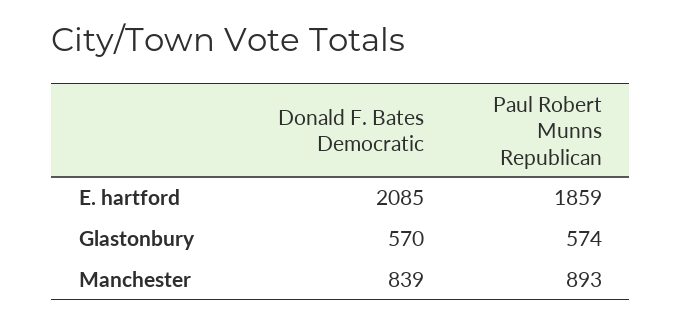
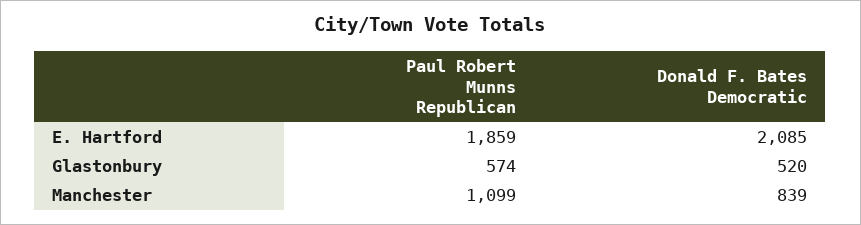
  {
    "Donald F. Bates Democratic": {
      "E. hartford": 2085,
-     "Glastonbury": 570,
+     "Glastonbury": 520,
      "Manchester": 839
    },
    "Paul Robert Munns Republican": {
      "E. hartford": 1859,
      "Glastonbury": 574,
-     "Manchester": 893
+     "Manchester": 1099
    }
  }

